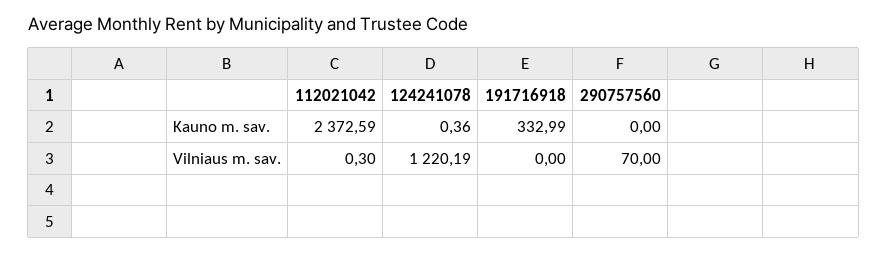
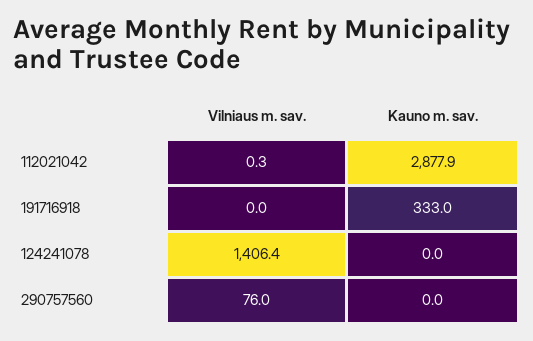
  {
    "112021042": {
-     "Kauno m. sav.": 2372.59,
+     "Kauno m. sav.": 2877.9,
      "Vilniaus m. sav.": 0.3
    },
    "124241078": {
-     "Kauno m. sav.": 0.36,
+     "Kauno m. sav.": 0,
-     "Vilniaus m. sav.": 1220.19
+     "Vilniaus m. sav.": 1406.4
    },
    "191716918": {
      "Kauno m. sav.": 332.99,
      "Vilniaus m. sav.": 0
    },
    "290757560": {
      "Kauno m. sav.": 0,
-     "Vilniaus m. sav.": 70
+     "Vilniaus m. sav.": 76
    }
  }

